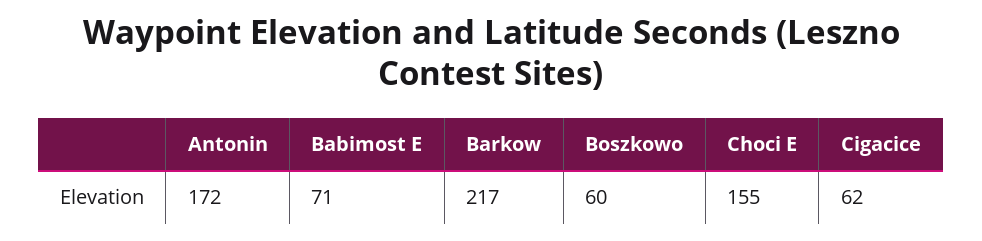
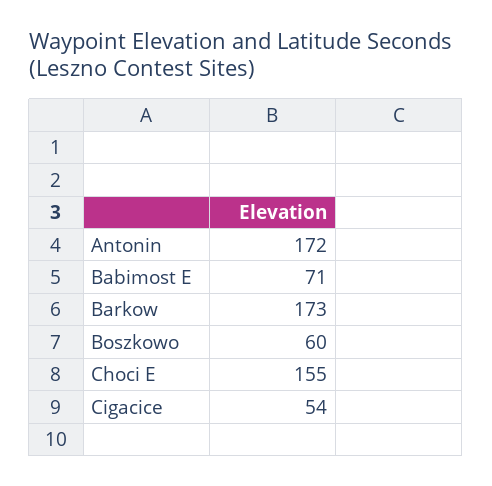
  {
    "Antonin": 172,
    "Babimost E": 71,
-   "Barkow": 217,
+   "Barkow": 173,
    "Boszkowo": 60,
    "Choci E": 155,
-   "Cigacice": 62
+   "Cigacice": 54
  }

